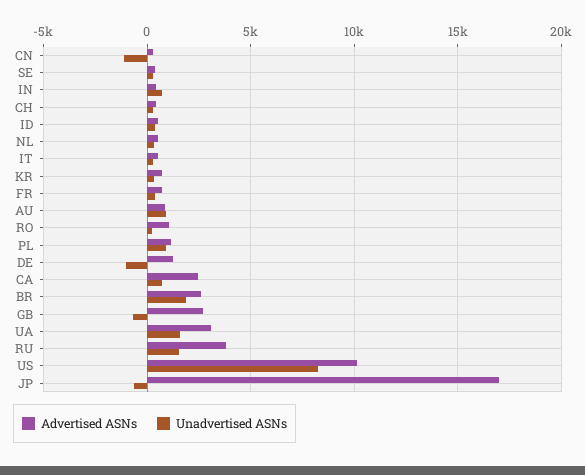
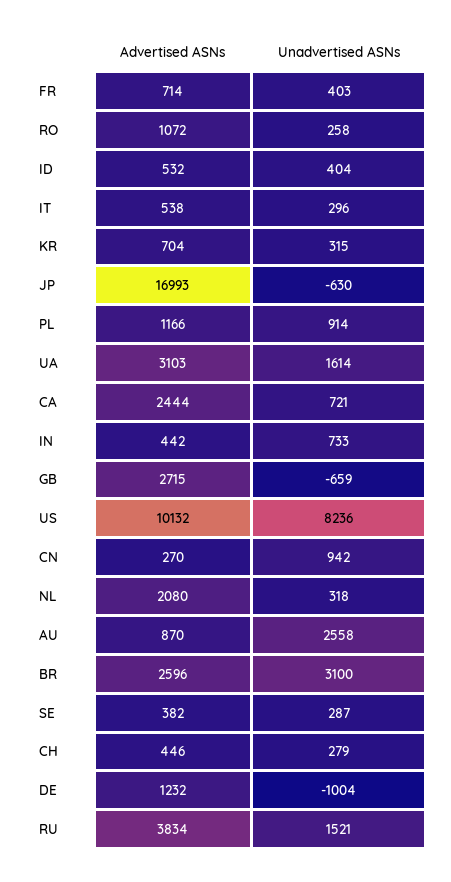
  {
    "Advertised ASNs": {
      "CN": 270,
      "SE": 382,
      "IN": 442,
      "CH": 446,
      "ID": 532,
-     "NL": 500,
+     "NL": 2080,
      "IT": 538,
      "KR": 704,
      "FR": 714,
      "AU": 870,
      "RO": 1072,
      "PL": 1166,
      "DE": 1232,
      "CA": 2444,
      "BR": 2596,
      "GB": 2715,
      "UA": 3103,
      "RU": 3834,
      "US": 10132,
      "JP": 16993
    },
    "Unadvertised ASNs": {
-     "CN": -1000,
+     "CN": 942,
      "SE": 287,
      "IN": 733,
      "CH": 279,
      "ID": 404,
      "NL": 318,
      "IT": 296,
      "KR": 315,
      "FR": 403,
-     "AU": 1000,
+     "AU": 2558,
      "RO": 258,
      "PL": 914,
      "DE": -1004,
      "CA": 721,
-     "BR": 2000,
+     "BR": 3100,
      "GB": -659,
      "UA": 1614,
      "RU": 1521,
      "US": 8236,
      "JP": -630
    }
  }

